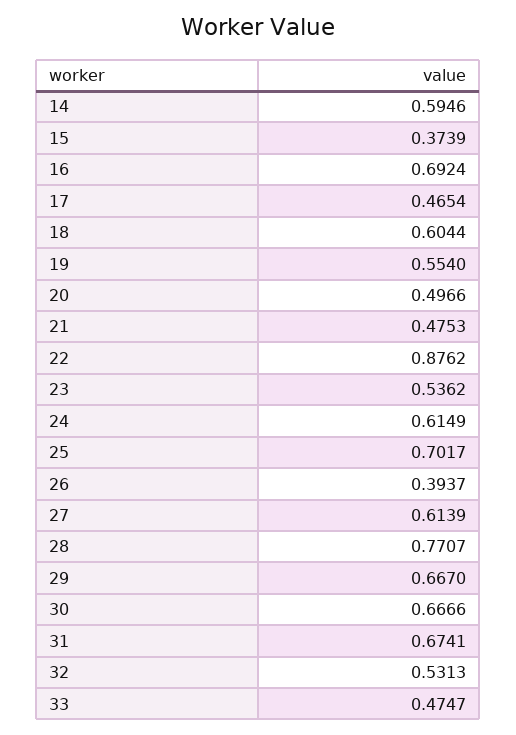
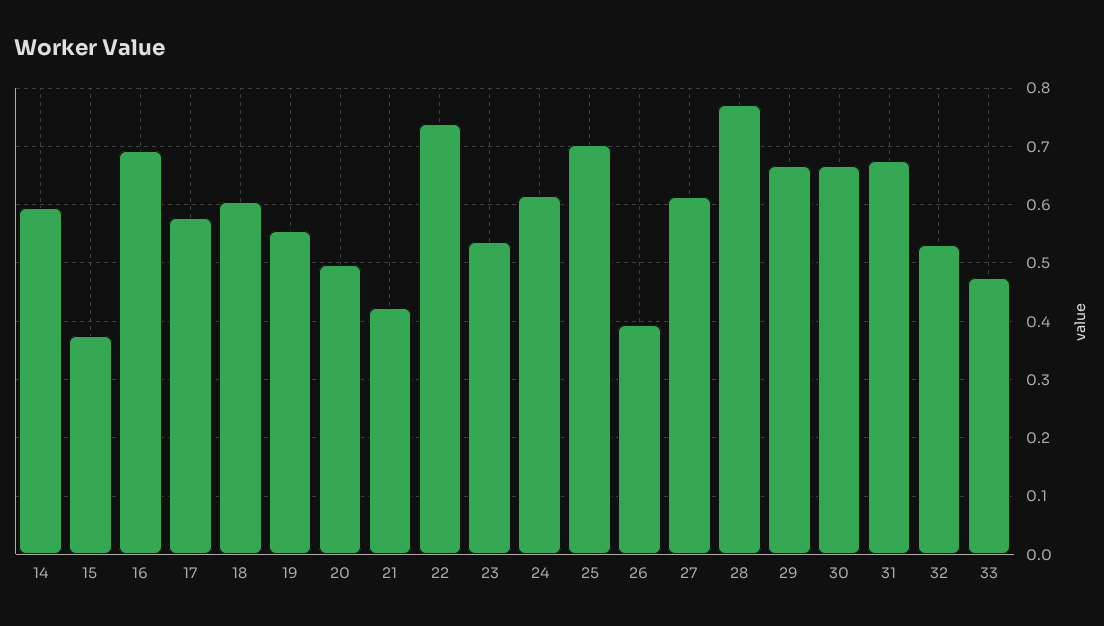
  {
    "14": 0.5946,
    "15": 0.3739,
    "16": 0.6924,
-   "17": 0.4654,
+   "17": 0.58,
    "18": 0.6044,
    "19": 0.554,
    "20": 0.4966,
-   "21": 0.4753,
+   "21": 0.42,
-   "22": 0.8762,
+   "22": 0.74,
    "23": 0.5362,
    "24": 0.6149,
    "25": 0.7017,
    "26": 0.3937,
    "27": 0.6139,
    "28": 0.7707,
    "29": 0.667,
    "30": 0.6666,
    "31": 0.6741,
    "32": 0.5313,
    "33": 0.4747
  }

